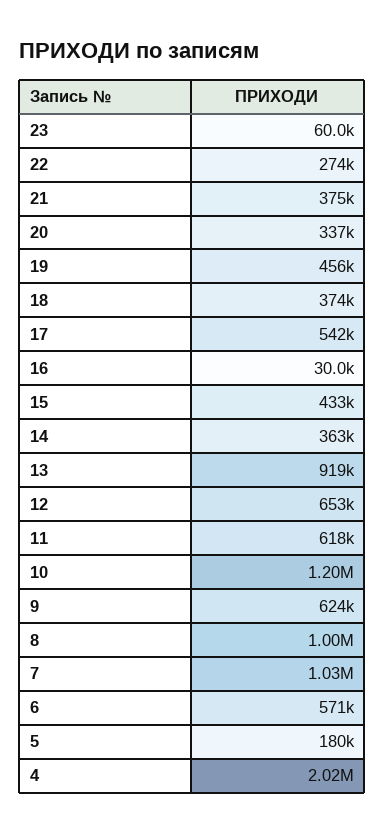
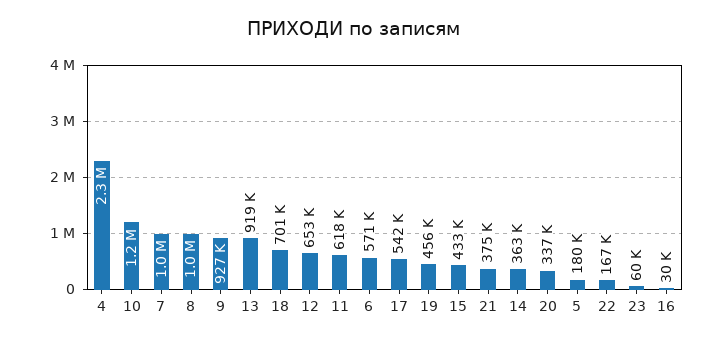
  {
    "23": 60000,
-   "22": 274000,
+   "22": 167000,
    "21": 375000,
    "20": 337000,
    "19": 456000,
-   "18": 374000,
+   "18": 701000,
    "17": 542000,
    "16": 30000,
    "15": 433000,
    "14": 363000,
    "13": 919000,
    "12": 653000,
    "11": 618000,
    "10": 1200000,
-   "9": 624000,
+   "9": 927000,
    "8": 1000000,
    "7": 1030000,
    "6": 571000,
    "5": 180000,
-   "4": 2020000
+   "4": 2300000
  }

